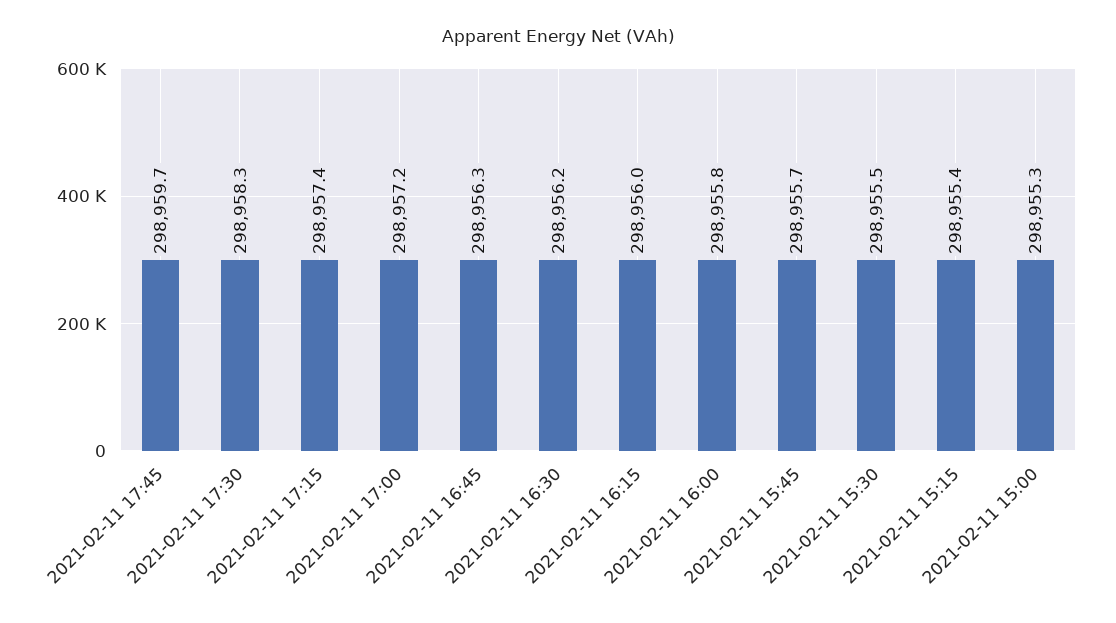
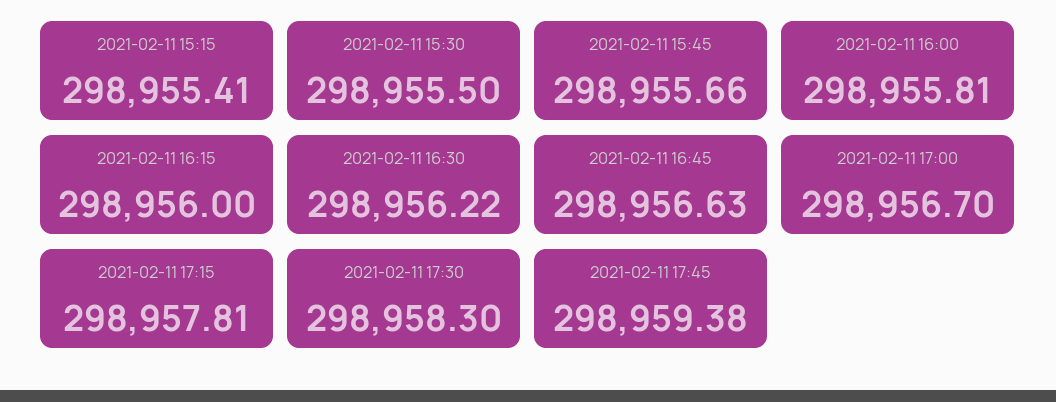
  {
-   "2021-02-11 17:45": 298959.7,
+   "2021-02-11 17:45": 298959.38,
    "2021-02-11 17:30": 298958.3,
-   "2021-02-11 17:15": 298957.4,
+   "2021-02-11 17:15": 298957.81,
-   "2021-02-11 17:00": 298957.2,
+   "2021-02-11 17:00": 298956.7,
-   "2021-02-11 16:45": 298956.3,
+   "2021-02-11 16:45": 298956.63,
    "2021-02-11 16:30": 298956.22,
    "2021-02-11 16:15": 298956,
    "2021-02-11 16:00": 298955.81,
    "2021-02-11 15:45": 298955.66,
    "2021-02-11 15:30": 298955.5,
-   "2021-02-11 15:15": 298955.41,
+   "2021-02-11 15:15": 298955.41
-   "2021-02-11 15:00": 298955.3
  }

